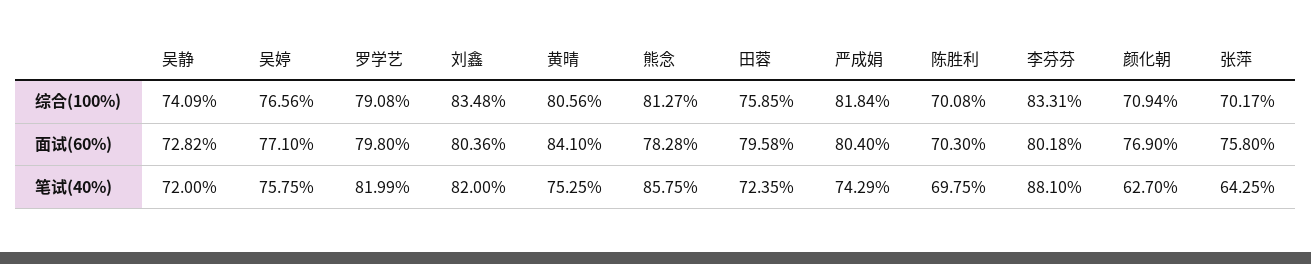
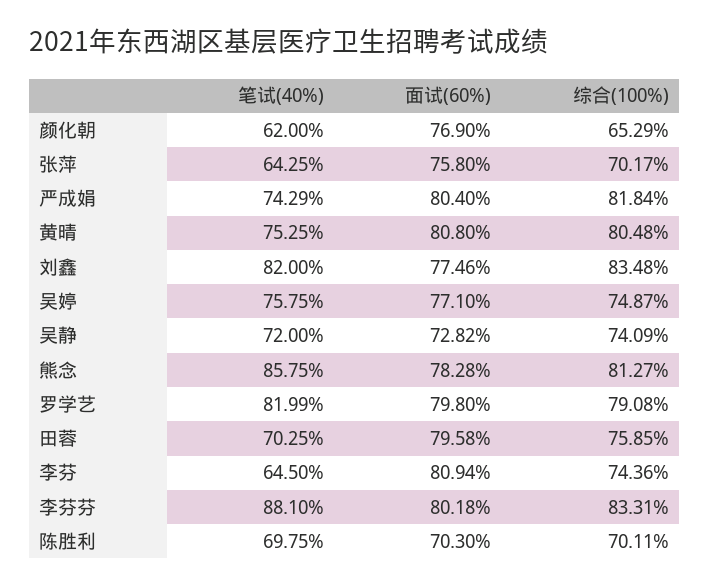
  {
    "吴静": {
      "综合(100%)": 74.09,
      "面试(60%)": 72.82,
      "笔试(40%)": 72
    },
    "吴婷": {
-     "综合(100%)": 76.56,
+     "综合(100%)": 74.87,
      "面试(60%)": 77.1,
      "笔试(40%)": 75.75
    },
    "罗学艺": {
      "综合(100%)": 79.08,
      "面试(60%)": 79.8,
      "笔试(40%)": 81.99
    },
    "刘鑫": {
      "综合(100%)": 83.48,
-     "面试(60%)": 80.36,
+     "面试(60%)": 77.46,
      "笔试(40%)": 82
    },
    "黄晴": {
-     "综合(100%)": 80.56,
+     "综合(100%)": 80.48,
-     "面试(60%)": 84.1,
+     "面试(60%)": 80.8,
      "笔试(40%)": 75.25
    },
    "熊念": {
      "综合(100%)": 81.27,
      "面试(60%)": 78.28,
      "笔试(40%)": 85.75
    },
    "田蓉": {
      "综合(100%)": 75.85,
      "面试(60%)": 79.58,
-     "笔试(40%)": 72.35
+     "笔试(40%)": 70.25
    },
    "严成娟": {
      "综合(100%)": 81.84,
      "面试(60%)": 80.4,
      "笔试(40%)": 74.29
    },
    "陈胜利": {
-     "综合(100%)": 70.08,
+     "综合(100%)": 70.11,
      "面试(60%)": 70.3,
      "笔试(40%)": 69.75
    },
    "李芬芬": {
      "综合(100%)": 83.31,
      "面试(60%)": 80.18,
      "笔试(40%)": 88.1
    },
    "颜化朝": {
-     "综合(100%)": 70.94,
+     "综合(100%)": 65.29,
      "面试(60%)": 76.9,
-     "笔试(40%)": 62.7
+     "笔试(40%)": 62
    },
    "张萍": {
      "综合(100%)": 70.17,
      "面试(60%)": 75.8,
      "笔试(40%)": 64.25
-   }
+   },
+   "李芬": {
+     "笔试(40%)": 64.5,
+     "面试(60%)": 80.94,
+     "综合(100%)": 74.36
+   }
  }

